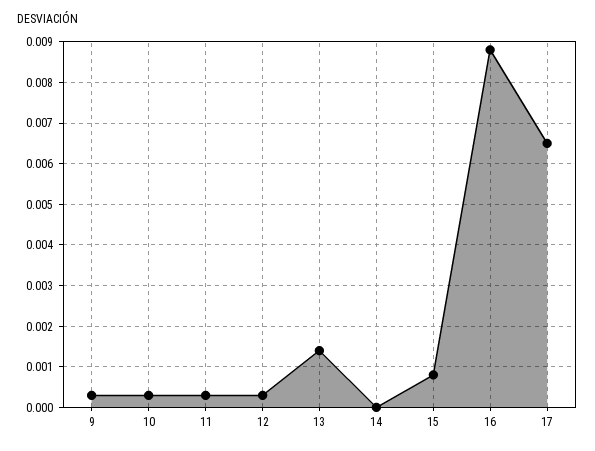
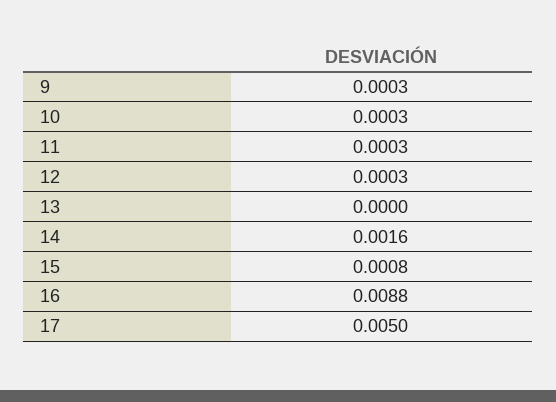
  {
    "9": 0.0003,
    "10": 0.0003,
    "11": 0.0003,
    "12": 0.0003,
-   "13": 0.0015,
+   "13": 0,
-   "14": 0,
+   "14": 0.0016,
    "15": 0.0008,
    "16": 0.0088,
-   "17": 0.0065
+   "17": 0.005
  }

